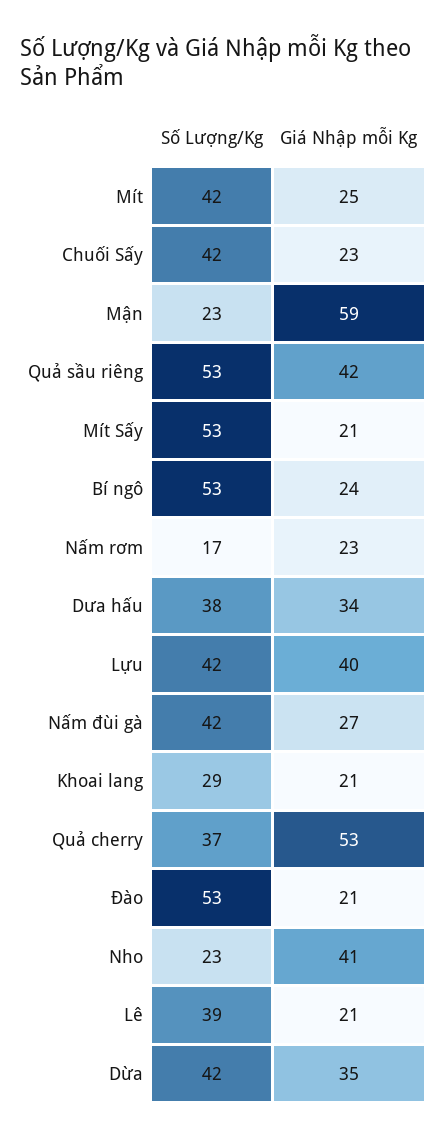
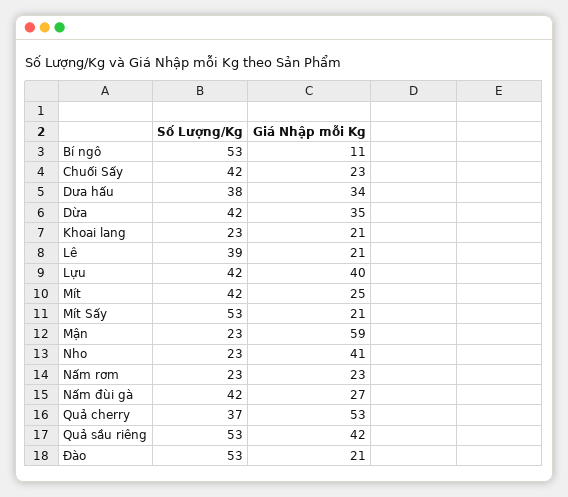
  {
    "Số Lượng/Kg": {
      "Mít": 42,
      "Chuối Sấy": 42,
      "Mận": 23,
      "Quả sầu riêng": 53,
      "Mít Sấy": 53,
      "Bí ngô": 53,
-     "Nấm rơm": 17,
+     "Nấm rơm": 23,
      "Dưa hấu": 38,
      "Lựu": 42,
      "Nấm đùi gà": 42,
-     "Khoai lang": 29,
+     "Khoai lang": 23,
      "Quả cherry": 37,
      "Đào": 53,
      "Nho": 23,
      "Lê": 39,
      "Dừa": 42
    },
    "Giá Nhập mỗi Kg": {
      "Mít": 25,
      "Chuối Sấy": 23,
      "Mận": 59,
      "Quả sầu riêng": 42,
      "Mít Sấy": 21,
-     "Bí ngô": 24,
+     "Bí ngô": 11,
      "Nấm rơm": 23,
      "Dưa hấu": 34,
      "Lựu": 40,
      "Nấm đùi gà": 27,
      "Khoai lang": 21,
      "Quả cherry": 53,
      "Đào": 21,
      "Nho": 41,
      "Lê": 21,
      "Dừa": 35
    }
  }

